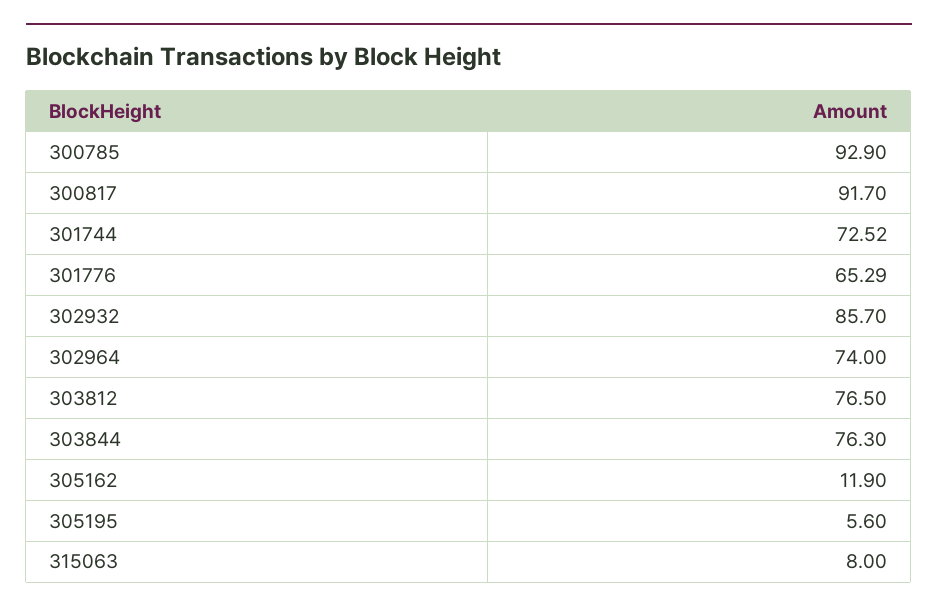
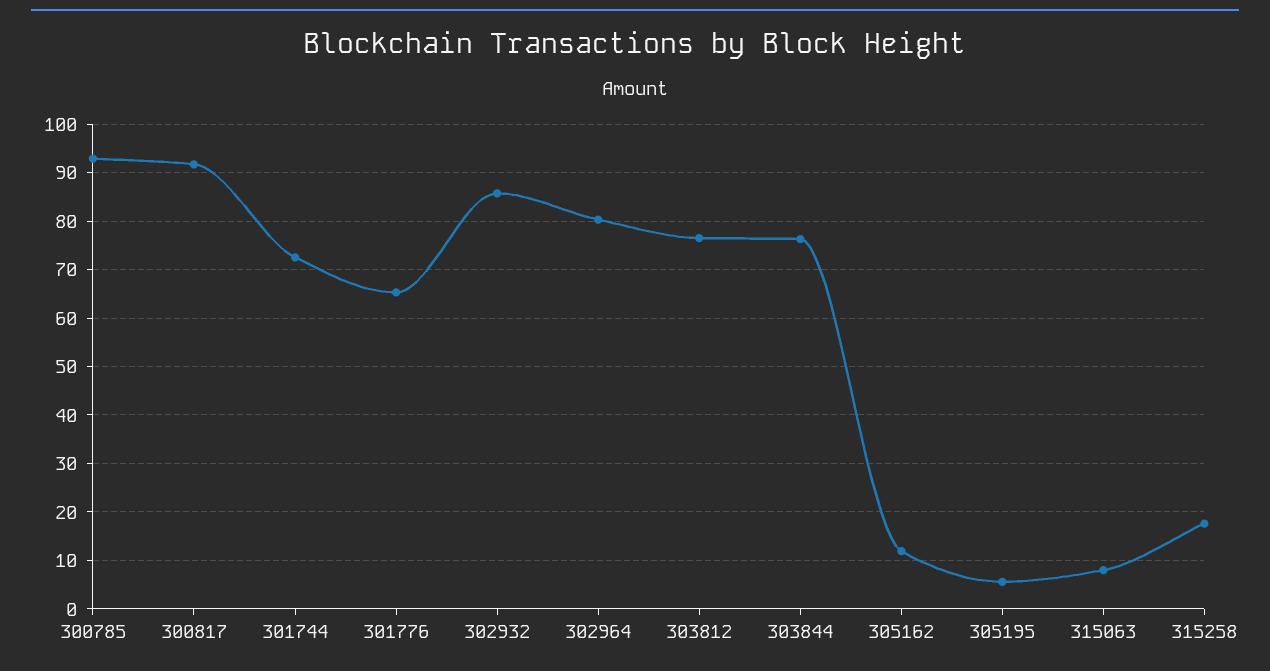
  {
    "300785": 92.9,
    "300817": 91.7,
    "301744": 72.52,
    "301776": 65.29,
    "302932": 85.7,
-   "302964": 74,
+   "302964": 80,
    "303812": 76.5,
    "303844": 76.3,
    "305162": 11.9,
    "305195": 5.6,
-   "315063": 8
+   "315063": 8,
+   "315258": 18
  }

